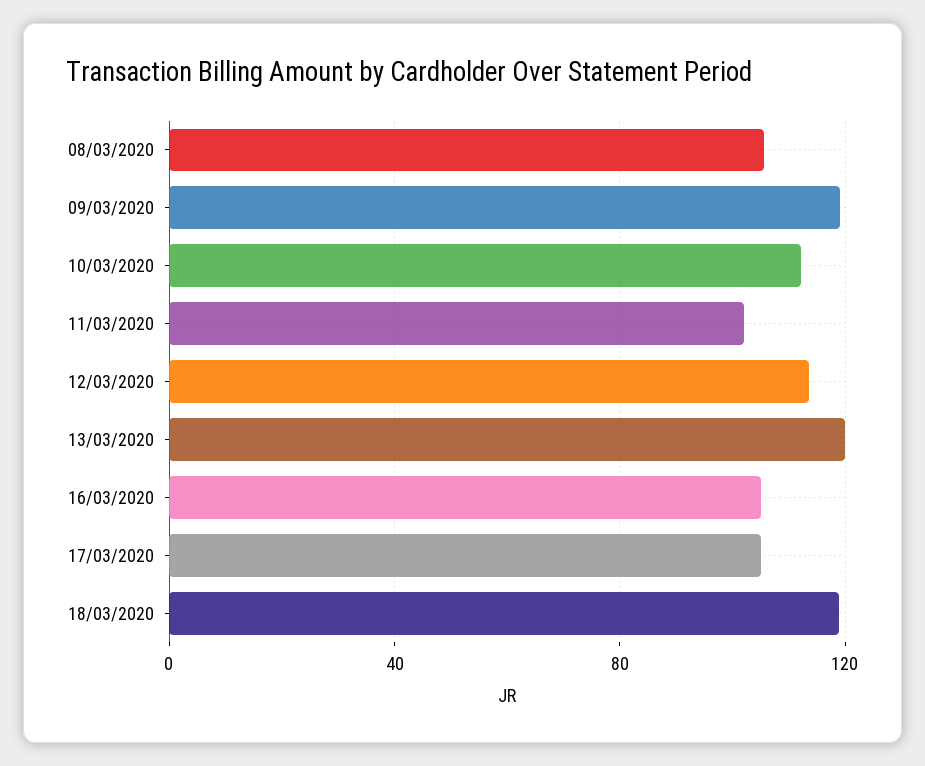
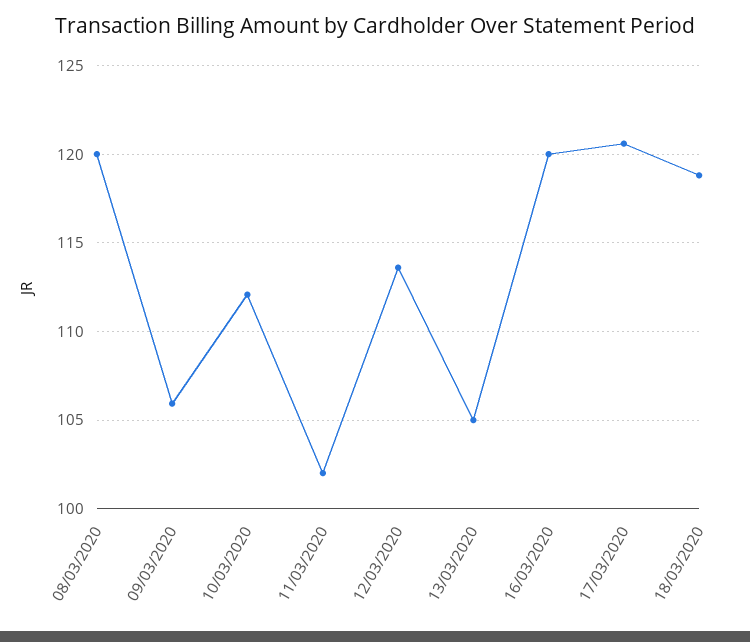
  {
-   "08/03/2020": 105,
+   "08/03/2020": 120,
-   "09/03/2020": 120,
+   "09/03/2020": 106,
    "10/03/2020": 112,
    "11/03/2020": 102,
    "12/03/2020": 113.5,
-   "13/03/2020": 120,
+   "13/03/2020": 105,
-   "16/03/2020": 105,
+   "16/03/2020": 120,
-   "17/03/2020": 105,
+   "17/03/2020": 120.5,
    "18/03/2020": 119
  }

